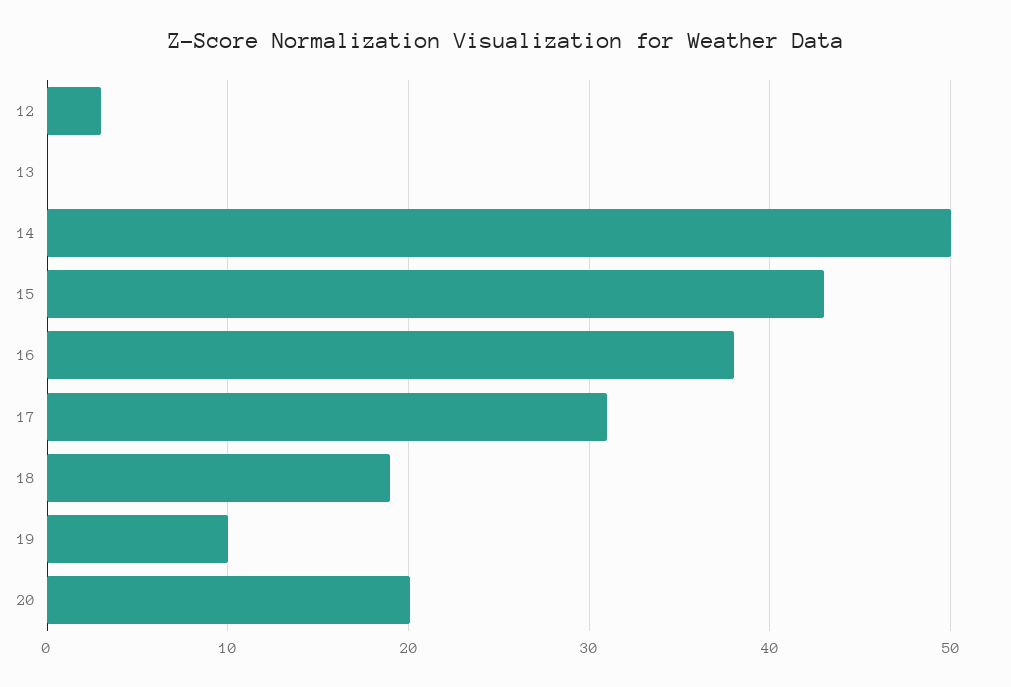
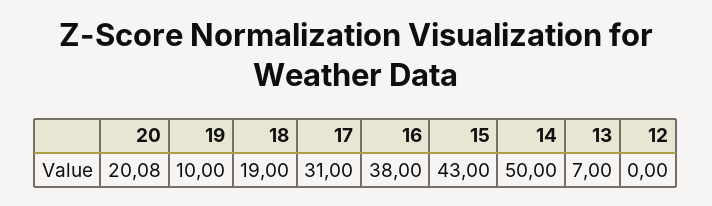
  {
-   "12": 3,
+   "12": 0,
-   "13": 0,
+   "13": 7,
    "14": 50,
    "15": 43,
    "16": 38,
    "17": 31,
    "18": 19,
    "19": 10,
    "20": 20.08
  }

